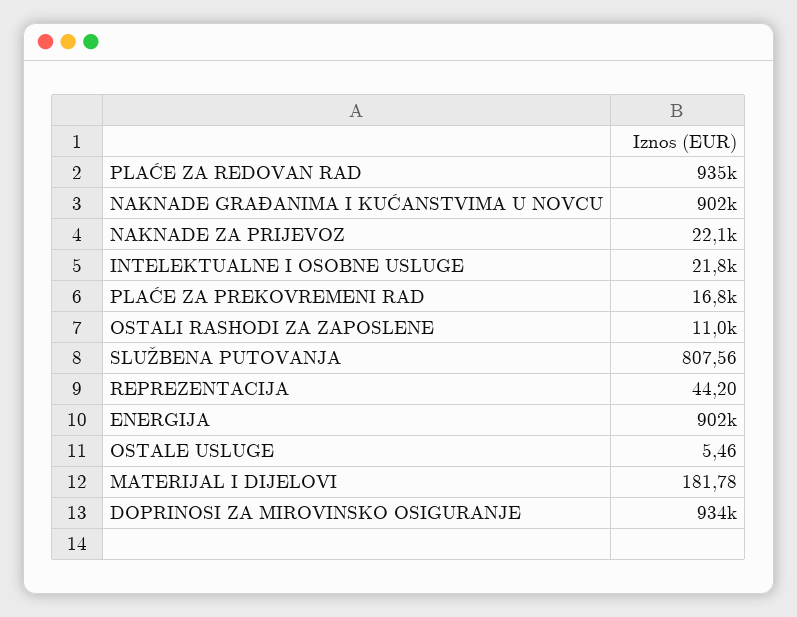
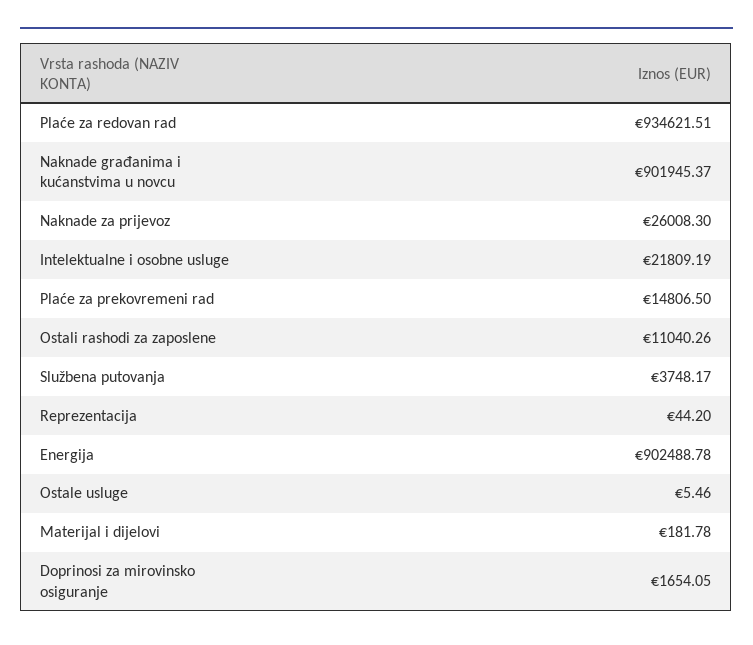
  {
    "PLAĆE ZA REDOVAN RAD": 934621.51,
    "NAKNADE GRAĐANIMA I KUĆANSTVIMA U NOVCU": 901945.37,
-   "NAKNADE ZA PRIJEVOZ": 22100,
+   "NAKNADE ZA PRIJEVOZ": 26008.3,
    "INTELEKTUALNE I OSOBNE USLUGE": 21809.19,
-   "PLAĆE ZA PREKOVREMENI RAD": 16800,
+   "PLAĆE ZA PREKOVREMENI RAD": 14806.5,
    "OSTALI RASHODI ZA ZAPOSLENE": 11040.26,
-   "SLUŽBENA PUTOVANJA": 807.56,
+   "SLUŽBENA PUTOVANJA": 3748.17,
    "REPREZENTACIJA": 44.2,
    "ENERGIJA": 902488.78,
    "OSTALE USLUGE": 5.46,
    "MATERIJAL I DIJELOVI": 181.78,
-   "DOPRINOSI ZA MIROVINSKO OSIGURANJE": 934000
+   "DOPRINOSI ZA MIROVINSKO OSIGURANJE": 1654.05
  }

